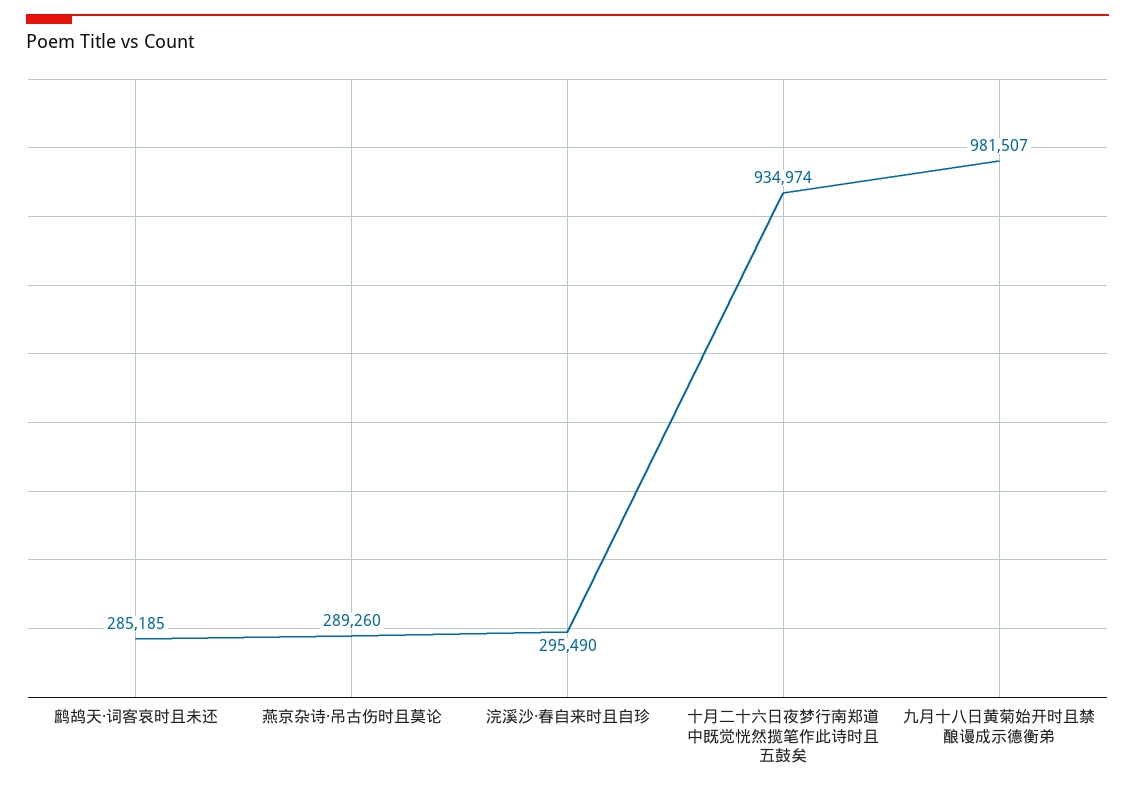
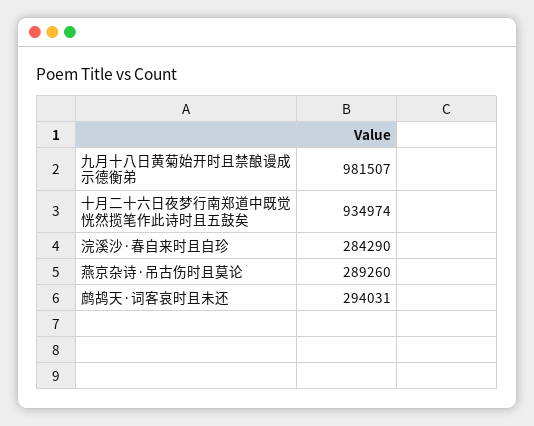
  {
-   "鹧鸪天·词客哀时且未还": 285185,
+   "鹧鸪天·词客哀时且未还": 294031,
    "燕京杂诗·吊古伤时且莫论": 289260,
-   "浣溪沙·春自来时且自珍": 295490,
+   "浣溪沙·春自来时且自珍": 284290,
    "十月二十六日夜梦行南郑道中既觉恍然揽笔作此诗时且五鼓矣": 934974,
    "九月十八日黄菊始开时且禁酿谩成示德衡弟": 981507
  }

